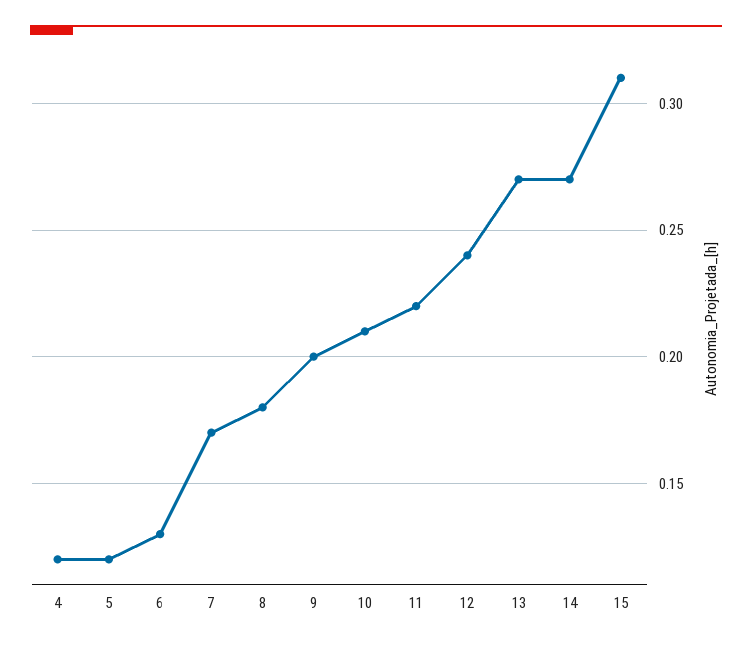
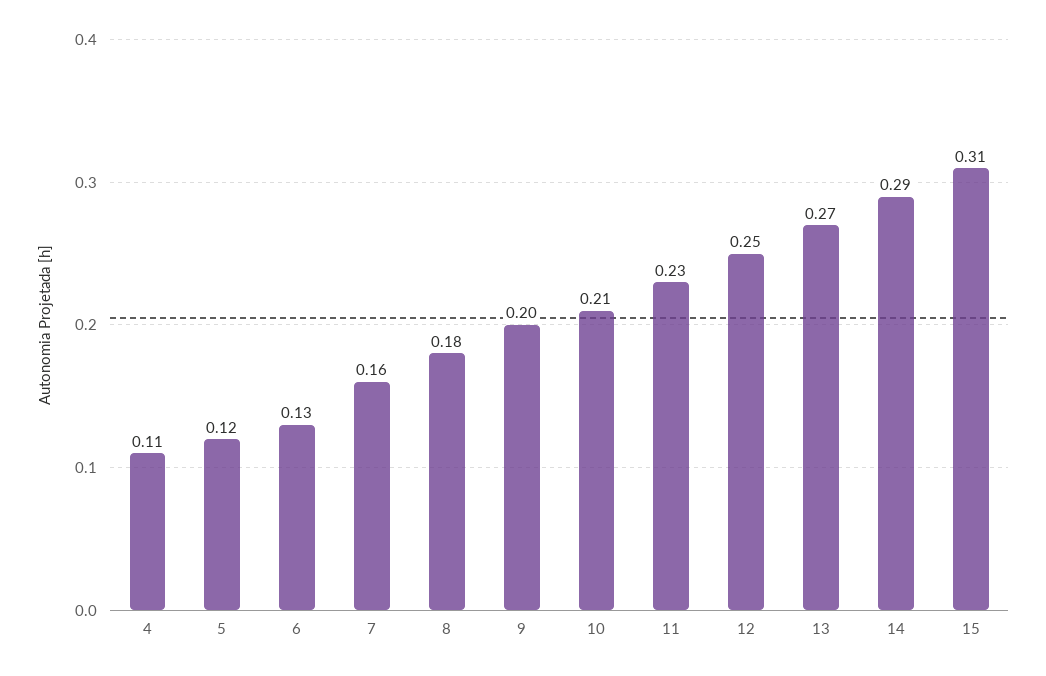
  {
-   "4": 0.12,
+   "4": 0.11,
    "5": 0.12,
    "6": 0.13,
-   "7": 0.17,
+   "7": 0.16,
    "8": 0.18,
    "9": 0.2,
    "10": 0.21,
-   "11": 0.22,
+   "11": 0.23,
-   "12": 0.24,
+   "12": 0.25,
    "13": 0.27,
-   "14": 0.27,
+   "14": 0.29,
    "15": 0.31
  }

